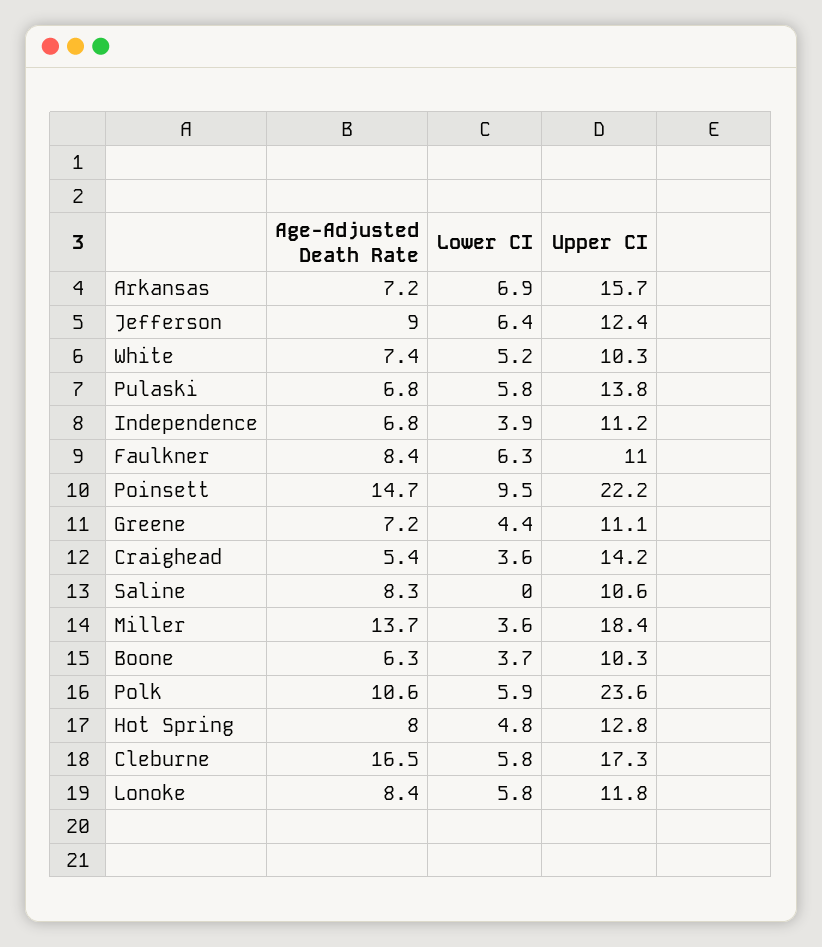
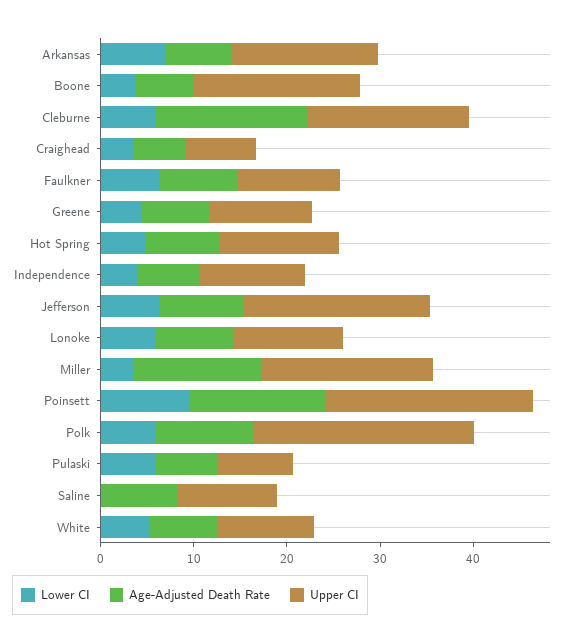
  {
    "Age-Adjusted Death Rate": {
      "Arkansas": 7.2,
      "Jefferson": 9,
      "White": 7.4,
      "Pulaski": 6.8,
      "Independence": 6.8,
      "Faulkner": 8.4,
      "Poinsett": 14.7,
      "Greene": 7.2,
      "Craighead": 5.4,
      "Saline": 8.3,
      "Miller": 13.7,
      "Boone": 6.3,
      "Polk": 10.6,
      "Hot Spring": 8,
      "Cleburne": 16.5,
      "Lonoke": 8.4
    },
    "Lower CI": {
      "Arkansas": 6.9,
      "Jefferson": 6.4,
      "White": 5.2,
      "Pulaski": 5.8,
      "Independence": 3.9,
      "Faulkner": 6.3,
      "Poinsett": 9.5,
      "Greene": 4.4,
      "Craighead": 3.6,
      "Saline": 0,
      "Miller": 3.6,
      "Boone": 3.7,
      "Polk": 5.9,
      "Hot Spring": 4.8,
      "Cleburne": 5.8,
      "Lonoke": 5.8
    },
    "Upper CI": {
      "Arkansas": 15.7,
-     "Jefferson": 12.4,
+     "Jefferson": 20,
      "White": 10.3,
-     "Pulaski": 13.8,
+     "Pulaski": 8,
      "Independence": 11.2,
      "Faulkner": 11,
      "Poinsett": 22.2,
      "Greene": 11.1,
-     "Craighead": 14.2,
+     "Craighead": 8,
      "Saline": 10.6,
      "Miller": 18.4,
-     "Boone": 10.3,
+     "Boone": 18,
      "Polk": 23.6,
      "Hot Spring": 12.8,
      "Cleburne": 17.3,
      "Lonoke": 11.8
    }
  }

